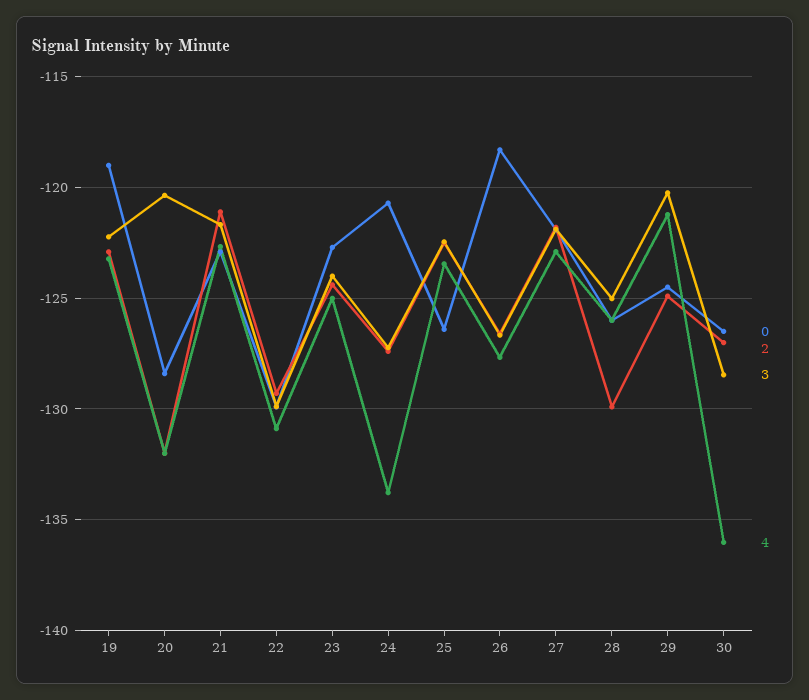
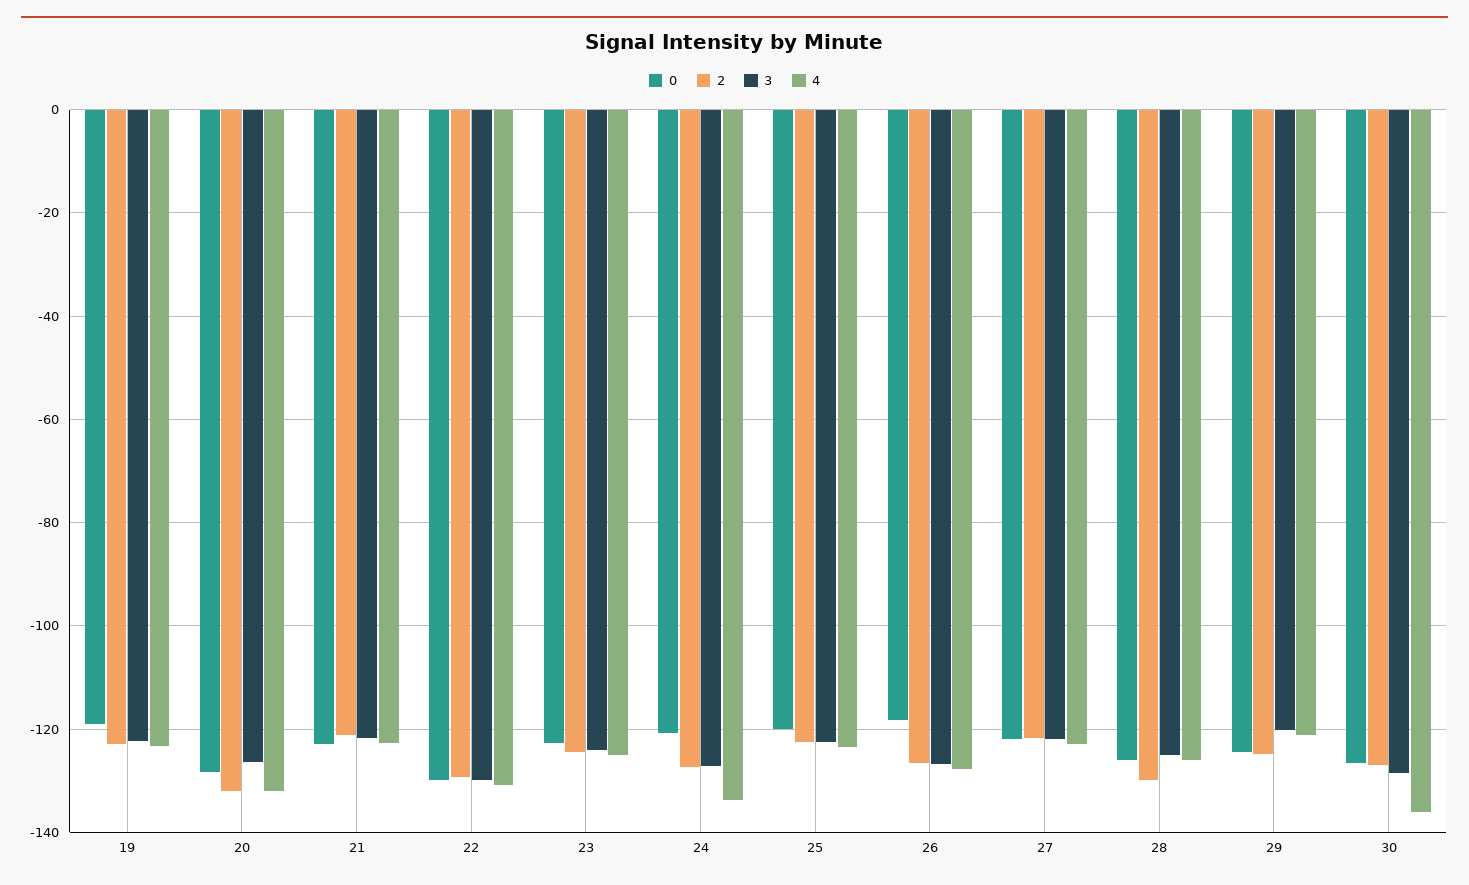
  {
    "0": {
      "19": -119,
      "20": -128.5,
      "21": -123,
      "22": -130,
      "23": -122.5,
      "24": -120.5,
-     "25": -126.5,
+     "25": -120,
      "26": -118.5,
      "27": -122,
      "28": -126,
      "29": -124.5,
      "30": -126.5
    },
    "2": {
      "19": -123,
      "20": -132,
      "21": -121,
      "22": -129.5,
      "23": -124.5,
      "24": -127.5,
      "25": -122.5,
      "26": -126.5,
      "27": -122,
      "28": -130,
      "29": -125,
      "30": -127
    },
    "3": {
      "19": -122,
-     "20": -120.5,
+     "20": -126,
      "21": -121.5,
      "22": -130,
      "23": -124,
      "24": -127,
      "25": -122.5,
      "26": -126.5,
      "27": -122,
      "28": -125,
      "29": -120,
      "30": -128.5
    },
    "4": {
      "19": -123,
      "20": -132,
      "21": -122.5,
      "22": -131,
      "23": -125,
      "24": -134,
      "25": -123.5,
      "26": -127.5,
      "27": -123,
      "28": -126,
      "29": -121,
      "30": -136
    }
  }

